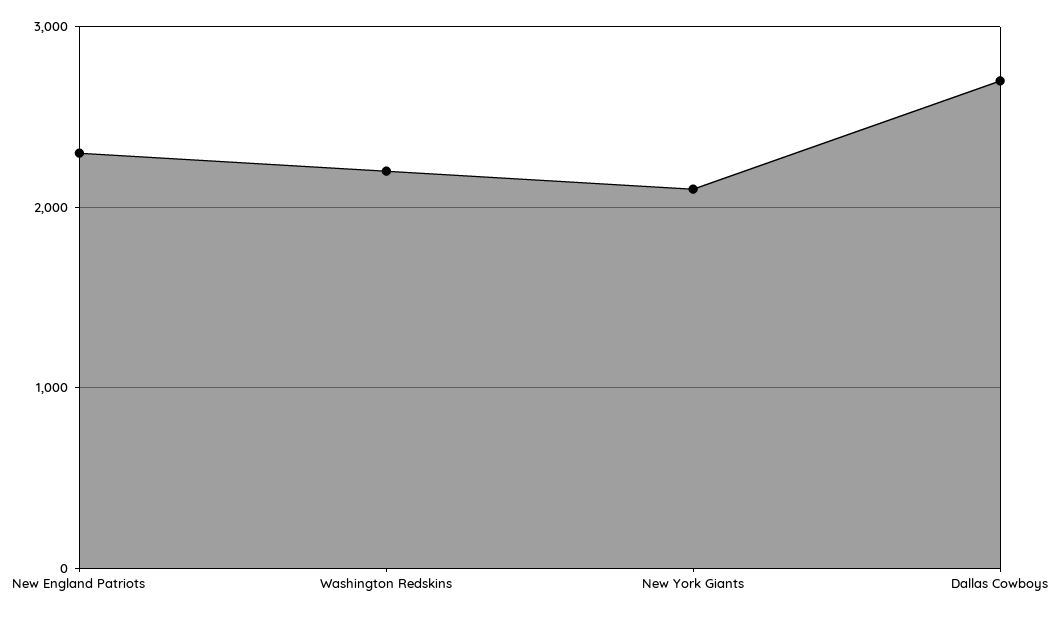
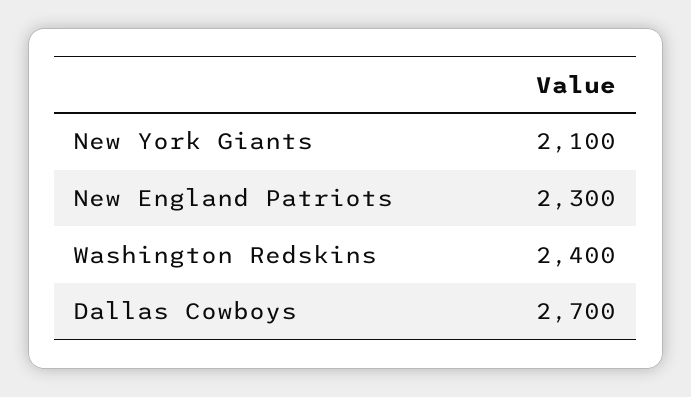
  {
    "New England Patriots": 2300,
-   "Washington Redskins": 2200,
+   "Washington Redskins": 2400,
    "New York Giants": 2100,
    "Dallas Cowboys": 2700
  }

